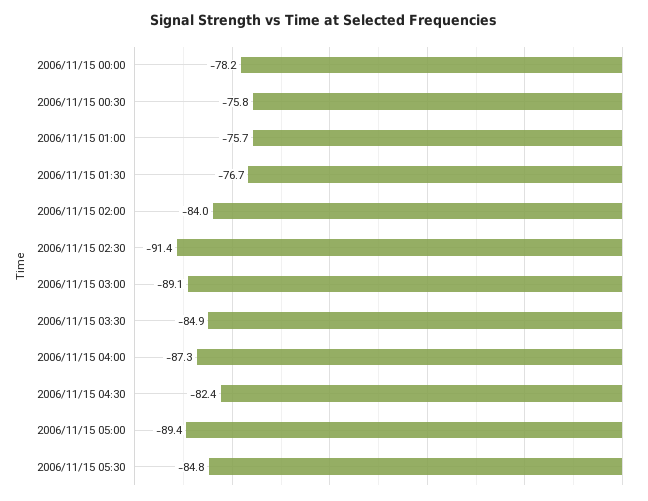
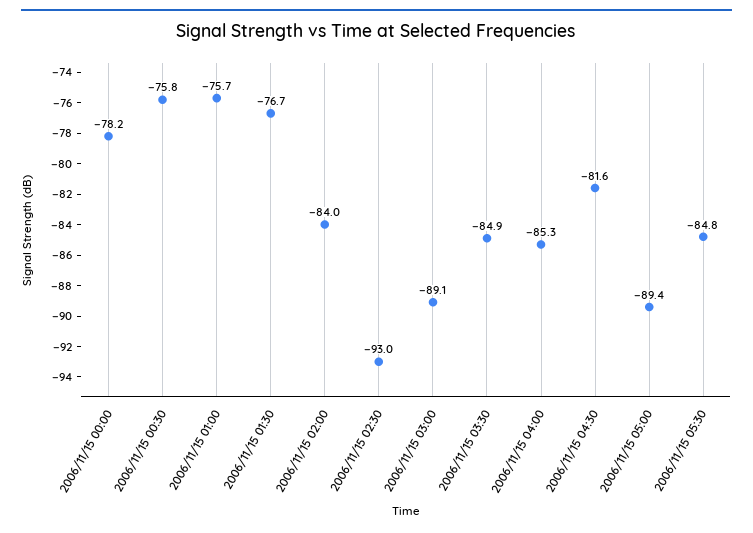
  {
    "2006/11/15 00:00": -78.2,
    "2006/11/15 00:30": -75.8,
    "2006/11/15 01:00": -75.7,
    "2006/11/15 01:30": -76.7,
    "2006/11/15 02:00": -84,
-   "2006/11/15 02:30": -91.4,
+   "2006/11/15 02:30": -93,
    "2006/11/15 03:00": -89.1,
    "2006/11/15 03:30": -84.9,
-   "2006/11/15 04:00": -87.3,
+   "2006/11/15 04:00": -85.3,
-   "2006/11/15 04:30": -82.4,
+   "2006/11/15 04:30": -81.6,
    "2006/11/15 05:00": -89.4,
    "2006/11/15 05:30": -84.8
  }

